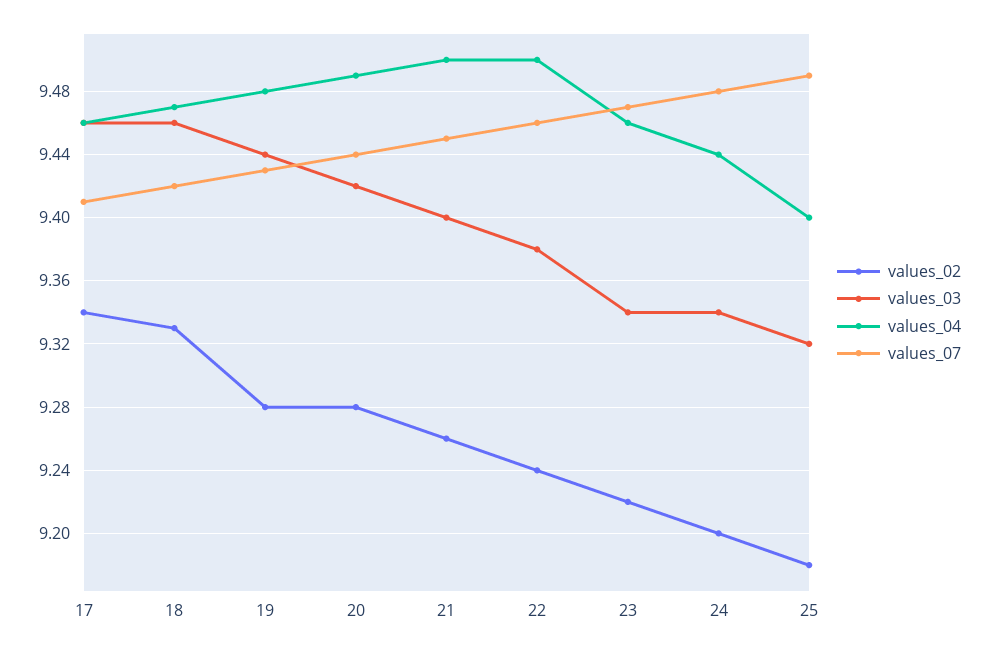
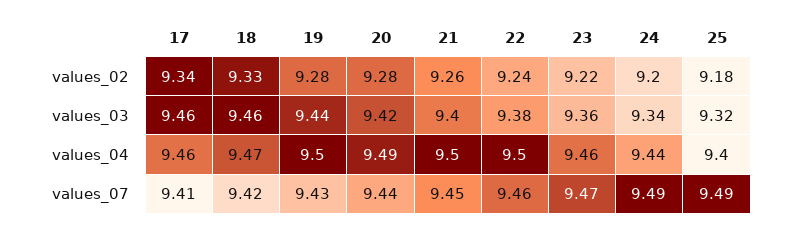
  {
    "values_02": {
      "17": 9.34,
      "18": 9.33,
      "19": 9.28,
      "20": 9.28,
      "21": 9.26,
      "22": 9.24,
      "23": 9.22,
      "24": 9.2,
      "25": 9.18
    },
    "values_03": {
      "17": 9.46,
      "18": 9.46,
      "19": 9.44,
      "20": 9.42,
      "21": 9.4,
      "22": 9.38,
-     "23": 9.34,
+     "23": 9.36,
      "24": 9.34,
      "25": 9.32
    },
    "values_04": {
      "17": 9.46,
      "18": 9.47,
-     "19": 9.48,
+     "19": 9.5,
      "20": 9.49,
      "21": 9.5,
      "22": 9.5,
      "23": 9.46,
      "24": 9.44,
      "25": 9.4
    },
    "values_07": {
      "17": 9.41,
      "18": 9.42,
      "19": 9.43,
      "20": 9.44,
      "21": 9.45,
      "22": 9.46,
      "23": 9.47,
-     "24": 9.48,
+     "24": 9.49,
      "25": 9.49
    }
  }

